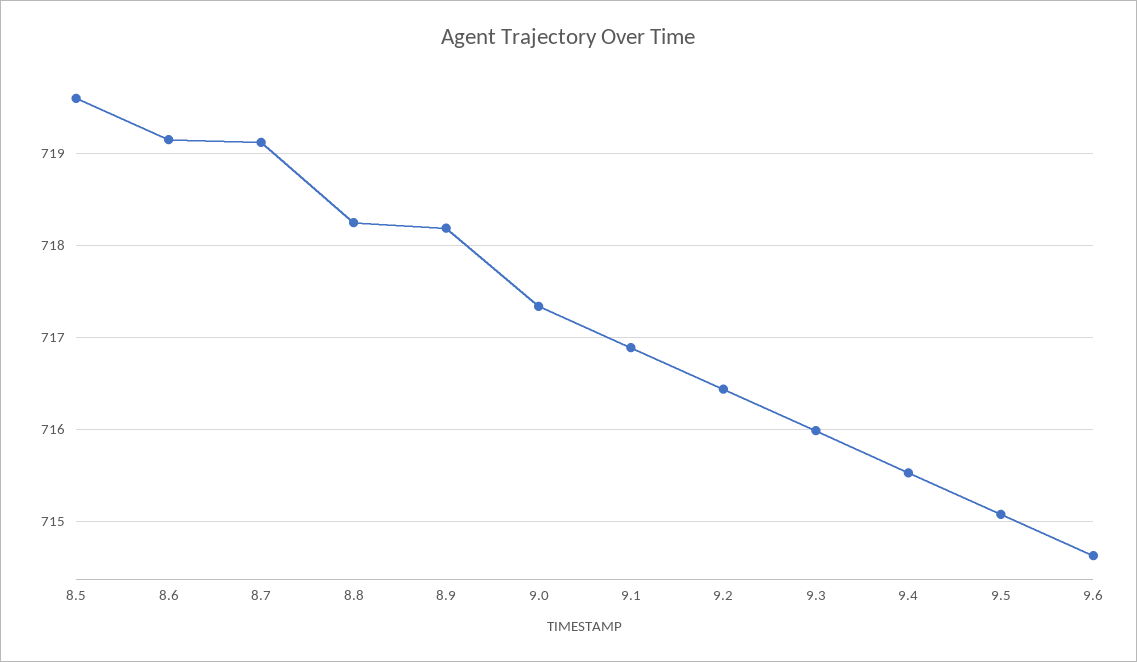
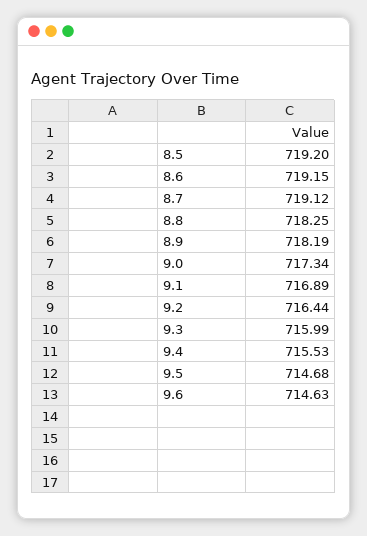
  {
-   "8.5": 719.6,
+   "8.5": 719.2,
    "8.6": 719.15,
    "8.7": 719.12,
    "8.8": 718.25,
    "8.9": 718.19,
    "9.0": 717.34,
    "9.1": 716.89,
    "9.2": 716.44,
    "9.3": 715.99,
    "9.4": 715.53,
-   "9.5": 715.1,
+   "9.5": 714.68,
    "9.6": 714.63
  }

